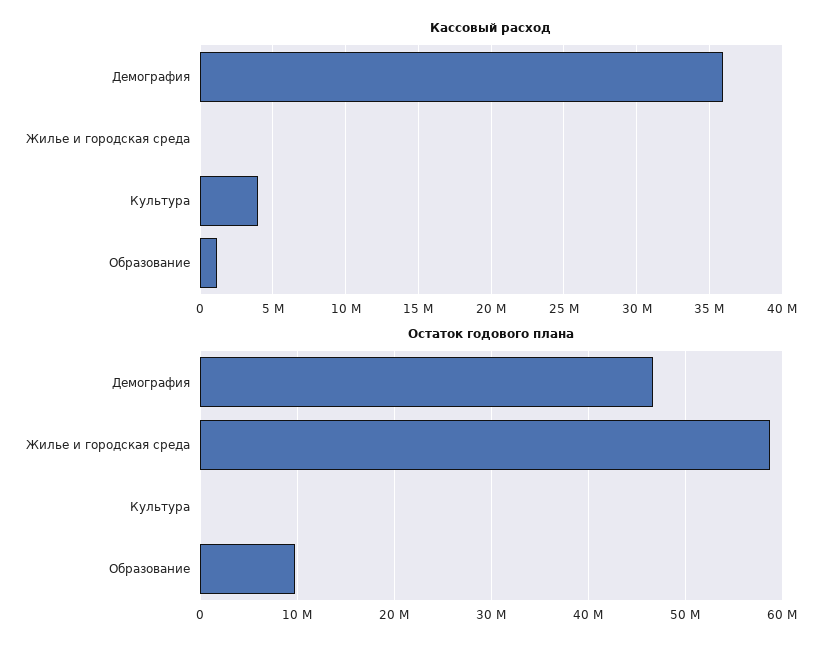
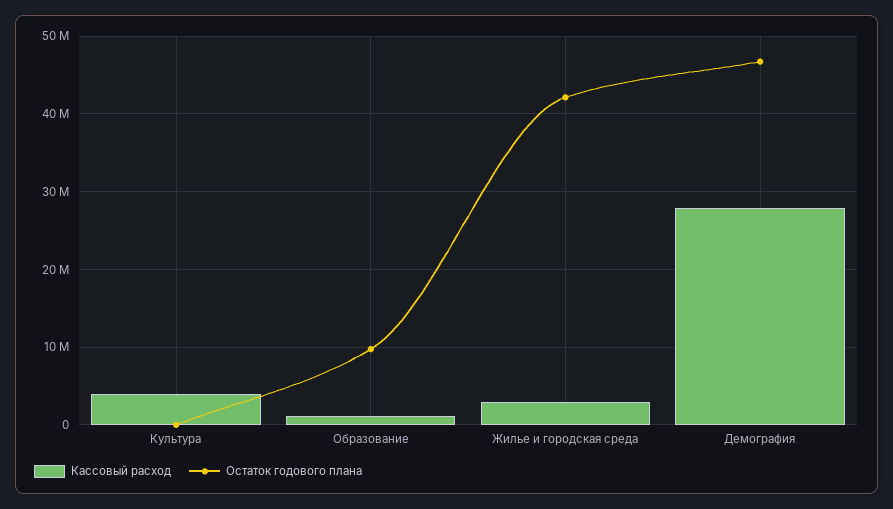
  {
    "Кассовый расход": {
-     "Демография": 36000000,
+     "Демография": 28000000,
-     "Жилье и городская среда": 0,
+     "Жилье и городская среда": 3000000,
      "Культура": 4000000,
      "Образование": 1000000
    },
    "Остаток годового плана": {
      "Демография": 47000000,
-     "Жилье и городская среда": 59000000,
+     "Жилье и городская среда": 42000000,
      "Культура": 0,
      "Образование": 10000000
    }
  }

